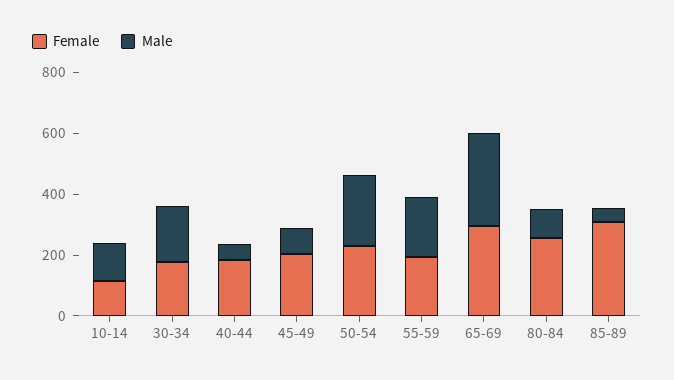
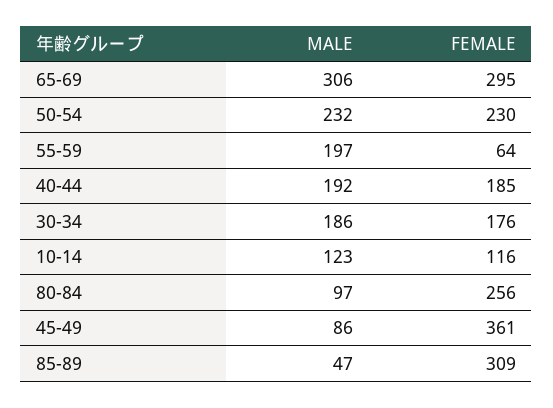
  {
    "Female": {
      "10-14": 116,
      "30-34": 176,
      "40-44": 185,
-     "45-49": 200,
+     "45-49": 361,
      "50-54": 230,
-     "55-59": 200,
+     "55-59": 64,
      "65-69": 295,
      "80-84": 256,
      "85-89": 309
    },
    "Male": {
      "10-14": 123,
      "30-34": 186,
-     "40-44": 50,
+     "40-44": 192,
      "45-49": 86,
      "50-54": 232,
      "55-59": 197,
      "65-69": 306,
      "80-84": 97,
      "85-89": 47
    }
  }

